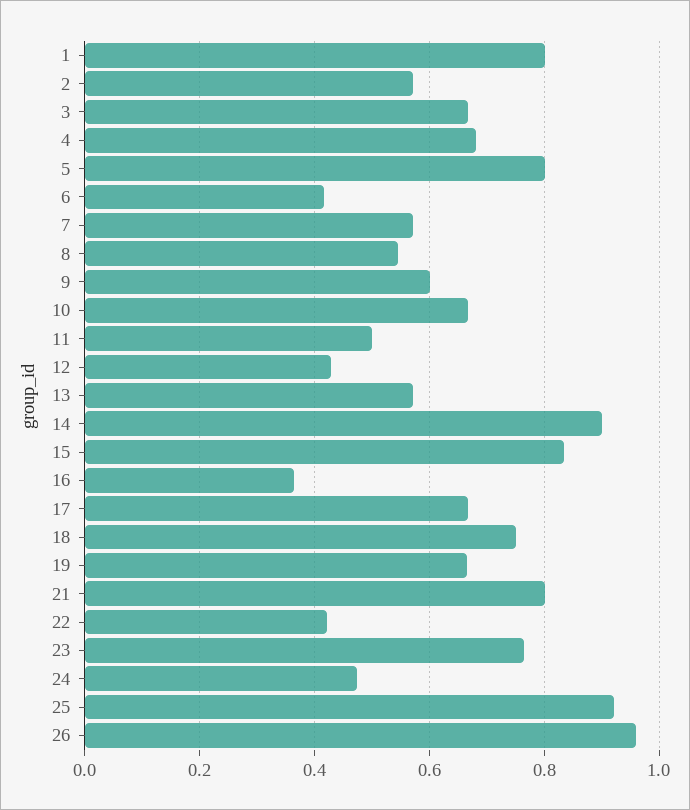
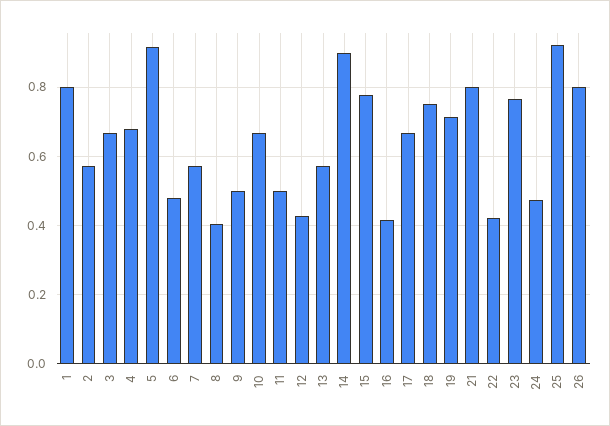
  {
    "1": 0.8,
    "2": 0.58,
    "3": 0.66,
    "4": 0.68,
-   "5": 0.8,
+   "5": 0.92,
-   "6": 0.42,
+   "6": 0.48,
    "7": 0.58,
-   "8": 0.54,
+   "8": 0.4,
-   "9": 0.6,
+   "9": 0.5,
    "10": 0.66,
    "11": 0.5,
    "12": 0.42,
    "13": 0.58,
    "14": 0.9,
-   "15": 0.84,
+   "15": 0.78,
-   "16": 0.36,
+   "16": 0.42,
    "17": 0.66,
    "18": 0.76,
-   "19": 0.66,
+   "19": 0.72,
    "21": 0.8,
    "22": 0.42,
    "23": 0.76,
    "24": 0.48,
    "25": 0.92,
-   "26": 0.96
+   "26": 0.8
  }

